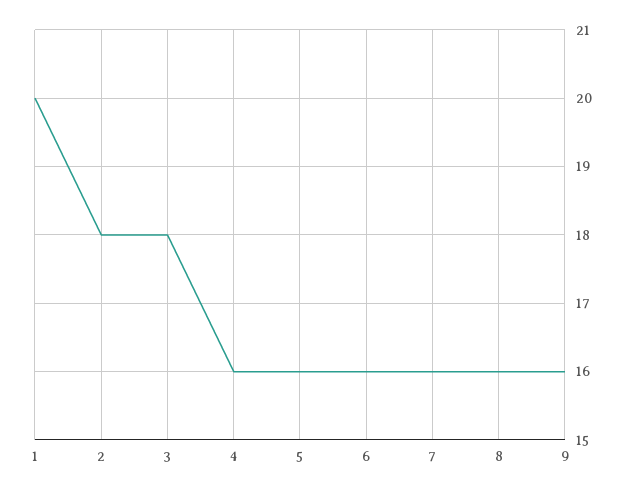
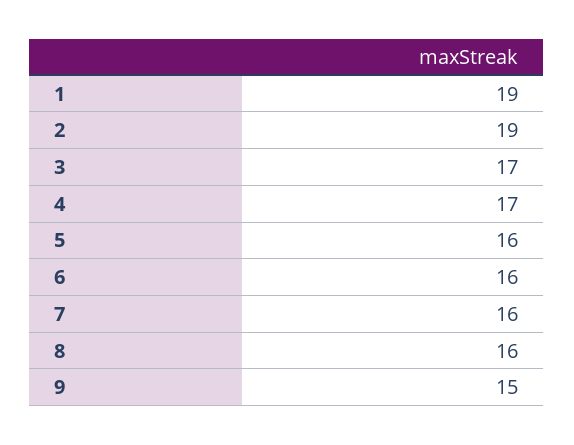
  {
-   "1": 20,
+   "1": 19,
-   "2": 18,
+   "2": 19,
-   "3": 18,
+   "3": 17,
-   "4": 16,
+   "4": 17,
    "5": 16,
    "6": 16,
    "7": 16,
    "8": 16,
-   "9": 16
+   "9": 15
  }

